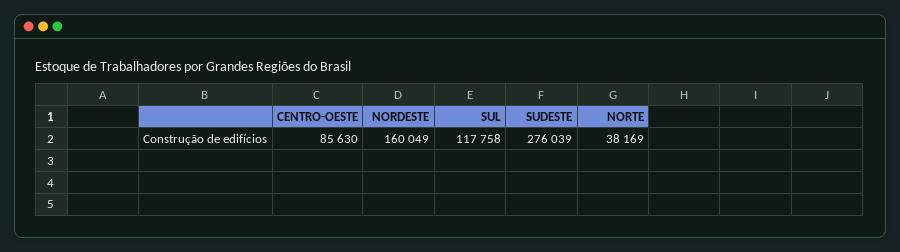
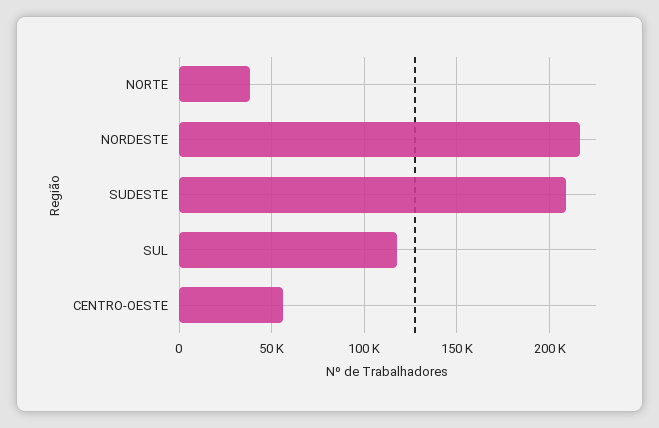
  {
-   "CENTRO-OESTE": 85630,
+   "CENTRO-OESTE": 55000,
-   "NORDESTE": 160049,
+   "NORDESTE": 215000,
    "SUL": 117758,
-   "SUDESTE": 276039,
+   "SUDESTE": 210000,
    "NORTE": 38169
  }

